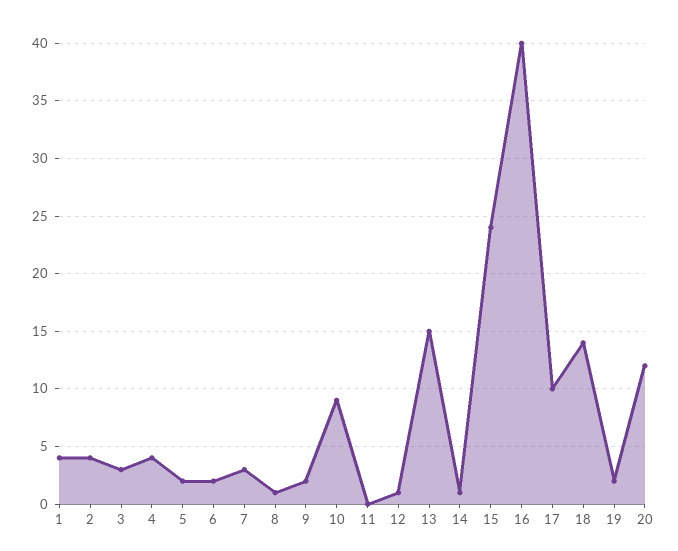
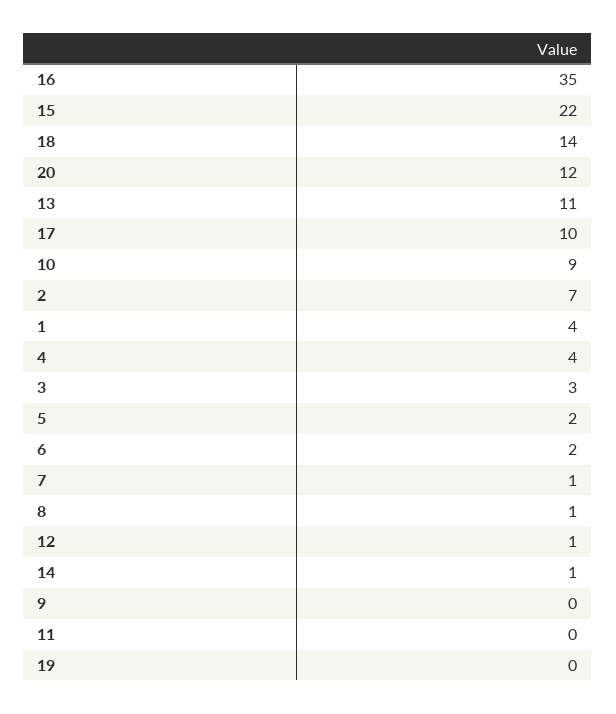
  {
    "1": 4,
-   "2": 4,
+   "2": 7,
    "3": 3,
    "4": 4,
    "5": 2,
    "6": 2,
-   "7": 3,
+   "7": 1,
    "8": 1,
-   "9": 2,
+   "9": 0,
    "10": 9,
    "11": 0,
    "12": 1,
-   "13": 15,
+   "13": 11,
    "14": 1,
-   "15": 24,
+   "15": 22,
-   "16": 40,
+   "16": 35,
    "17": 10,
    "18": 14,
-   "19": 2,
+   "19": 0,
    "20": 12
  }

